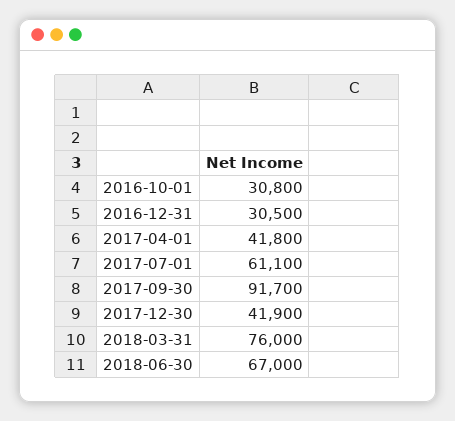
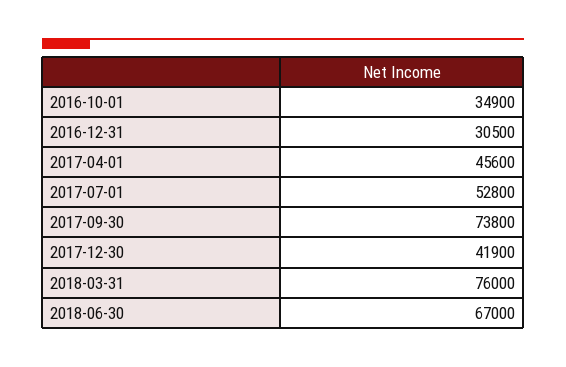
  {
-   "2016-10-01": 30800,
+   "2016-10-01": 34900,
    "2016-12-31": 30500,
-   "2017-04-01": 41800,
+   "2017-04-01": 45600,
-   "2017-07-01": 61100,
+   "2017-07-01": 52800,
-   "2017-09-30": 91700,
+   "2017-09-30": 73800,
    "2017-12-30": 41900,
    "2018-03-31": 76000,
    "2018-06-30": 67000
  }

